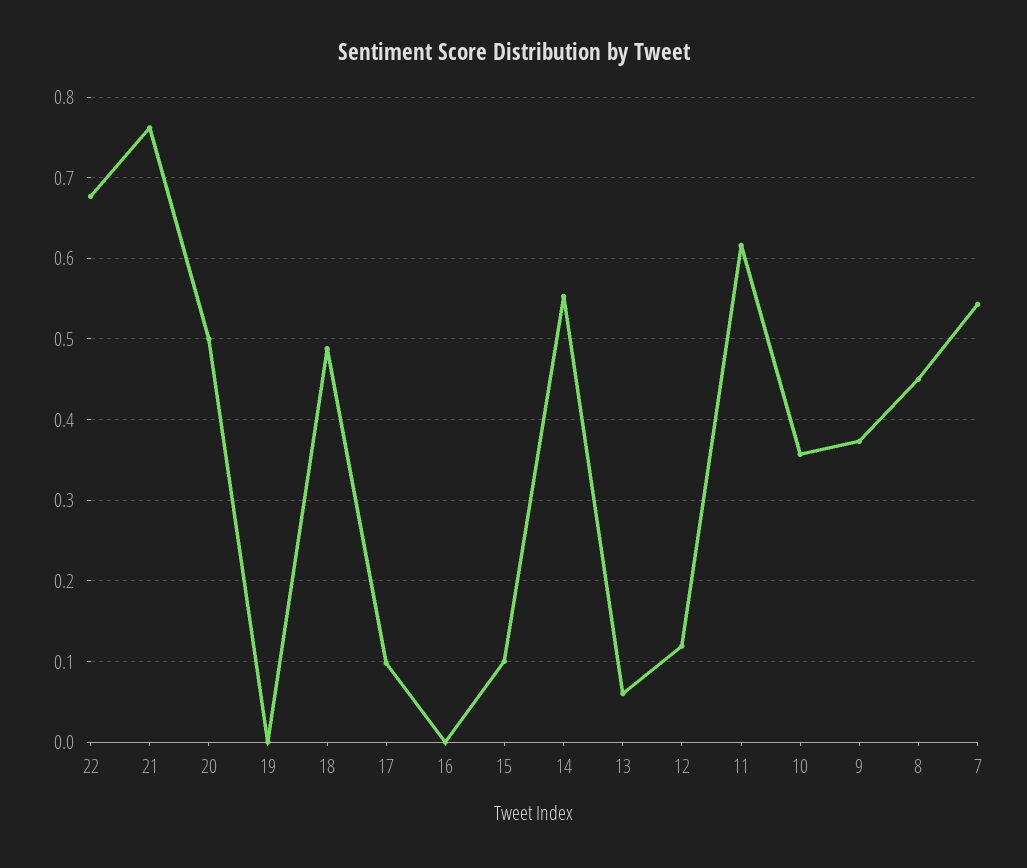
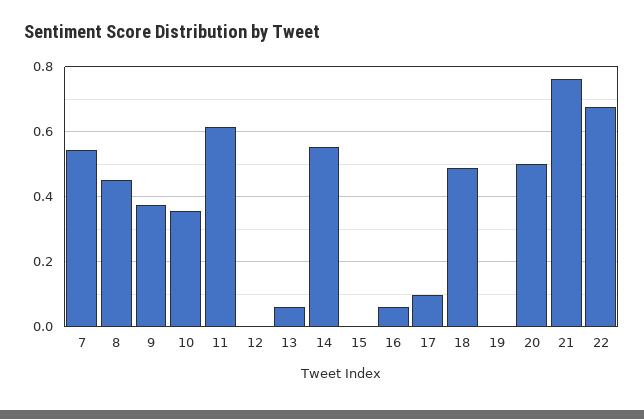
  {
    "22": 0.68,
    "21": 0.76,
    "20": 0.5,
    "19": 0,
    "18": 0.49,
    "17": 0.1,
-   "16": 0,
+   "16": 0.06,
-   "15": 0.1,
+   "15": 0,
    "14": 0.55,
    "13": 0.06,
-   "12": 0.12,
+   "12": 0,
    "11": 0.62,
    "10": 0.36,
    "9": 0.37,
    "8": 0.45,
    "7": 0.54
  }

